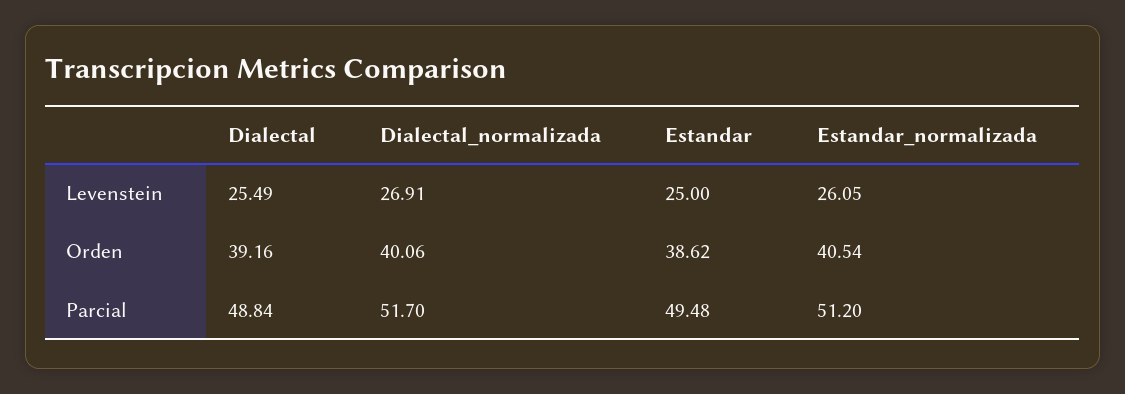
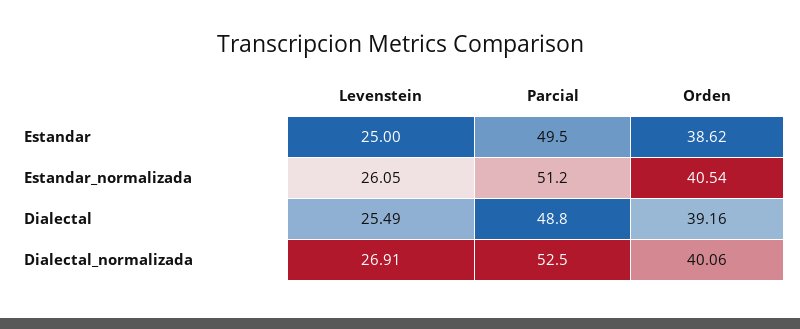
  {
    "Dialectal": {
      "Levenstein": 25.49,
      "Orden": 39.16,
      "Parcial": 48.84
    },
    "Dialectal_normalizada": {
      "Levenstein": 26.91,
      "Orden": 40.06,
-     "Parcial": 51.7
+     "Parcial": 52.5
    },
    "Estandar": {
      "Levenstein": 25,
      "Orden": 38.62,
      "Parcial": 49.48
    },
    "Estandar_normalizada": {
      "Levenstein": 26.05,
      "Orden": 40.54,
      "Parcial": 51.2
    }
  }

